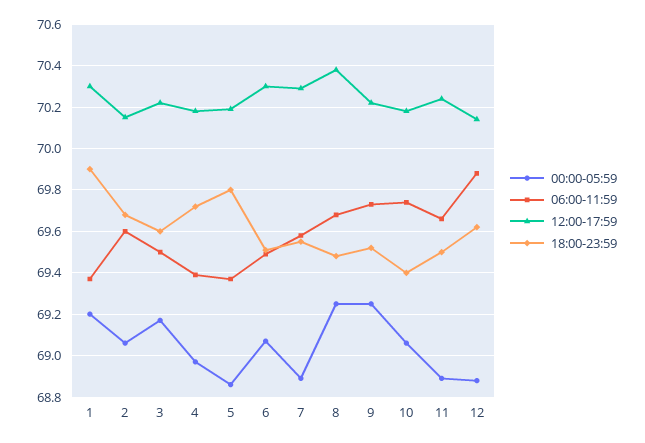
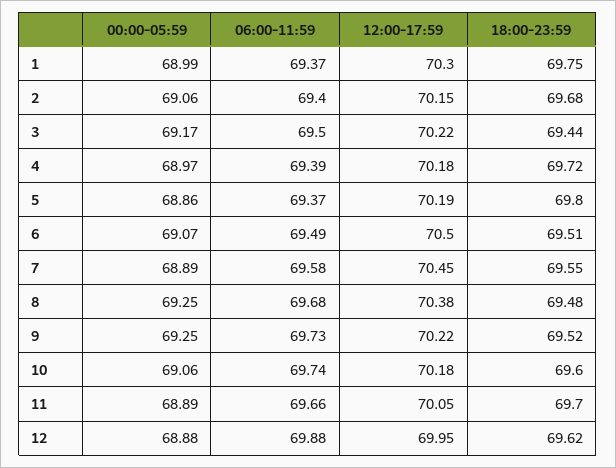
  {
    "00:00-05:59": {
-     "1": 69.2,
+     "1": 68.99,
      "2": 69.06,
      "3": 69.17,
      "4": 68.97,
      "5": 68.86,
      "6": 69.07,
      "7": 68.89,
      "8": 69.25,
      "9": 69.25,
      "10": 69.06,
      "11": 68.89,
      "12": 68.88
    },
    "06:00-11:59": {
      "1": 69.37,
-     "2": 69.6,
+     "2": 69.4,
      "3": 69.5,
      "4": 69.39,
      "5": 69.37,
      "6": 69.49,
      "7": 69.58,
      "8": 69.68,
      "9": 69.73,
      "10": 69.74,
      "11": 69.66,
      "12": 69.88
    },
    "12:00-17:59": {
      "1": 70.3,
      "2": 70.15,
      "3": 70.22,
      "4": 70.18,
      "5": 70.19,
-     "6": 70.3,
+     "6": 70.5,
-     "7": 70.3,
+     "7": 70.45,
      "8": 70.38,
      "9": 70.22,
      "10": 70.18,
-     "11": 70.25,
+     "11": 70.05,
-     "12": 70.15
+     "12": 69.95
    },
    "18:00-23:59": {
-     "1": 69.9,
+     "1": 69.75,
      "2": 69.68,
-     "3": 69.6,
+     "3": 69.44,
      "4": 69.72,
      "5": 69.8,
      "6": 69.51,
      "7": 69.55,
      "8": 69.48,
      "9": 69.52,
-     "10": 69.4,
+     "10": 69.6,
-     "11": 69.5,
+     "11": 69.7,
      "12": 69.62
    }
  }

